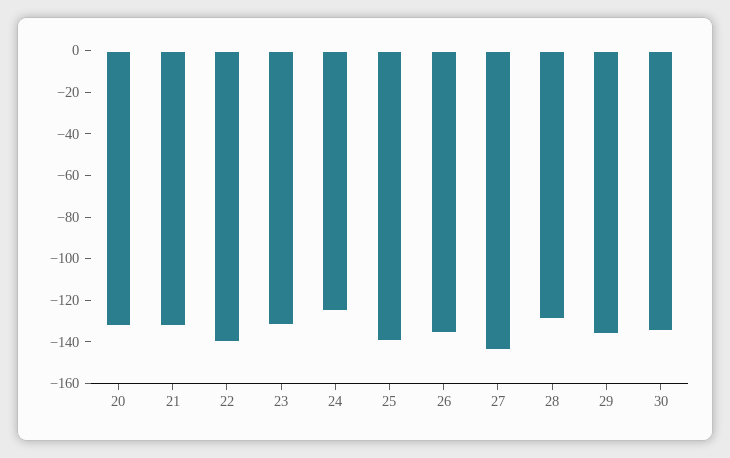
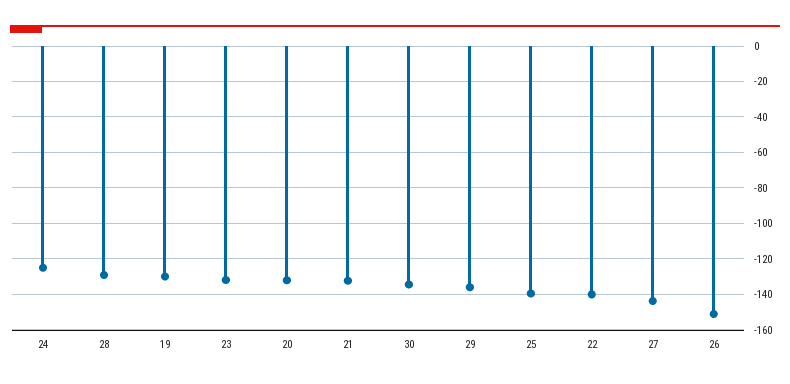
  {
    "20": -130,
    "21": -130,
    "22": -140,
    "23": -130,
    "24": -125,
    "25": -140,
-   "26": -135,
+   "26": -150,
    "27": -145,
    "28": -130,
    "29": -135,
-   "30": -135
+   "30": -135,
+   "19": -130
  }

